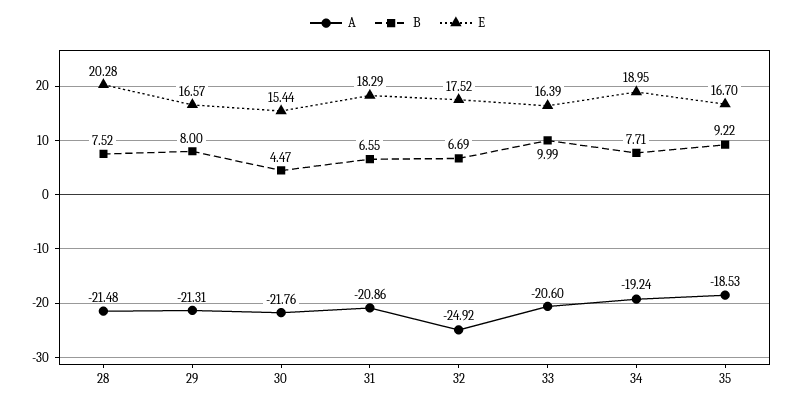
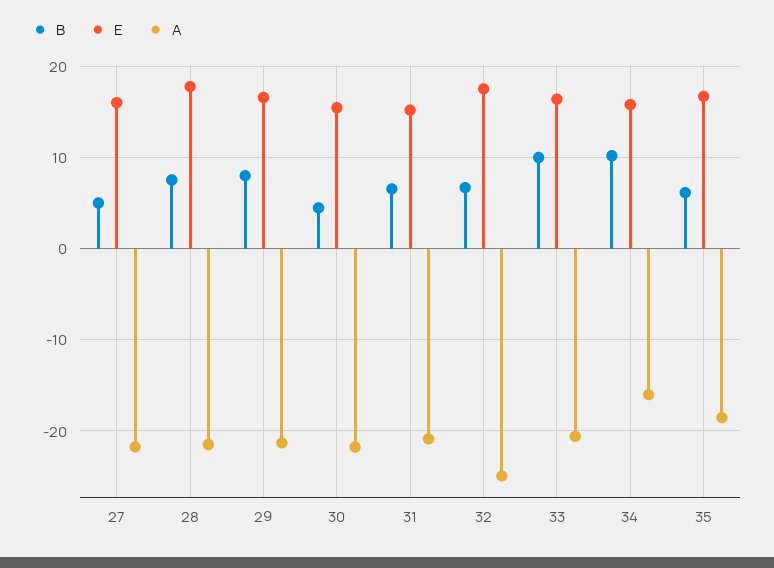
  {
    "A": {
      "28": -21.48,
      "29": -21.31,
      "30": -21.76,
      "31": -20.86,
      "32": -24.92,
      "33": -20.6,
-     "34": -19.24,
+     "34": -16,
-     "35": -18.53
+     "35": -18.53,
+     "27": -22
    },
    "B": {
      "28": 7.52,
      "29": 8,
      "30": 4.47,
      "31": 6.55,
      "32": 6.69,
      "33": 9.99,
-     "34": 7.71,
+     "34": 10,
-     "35": 9.22
+     "35": 6,
+     "27": 5
    },
    "E": {
-     "28": 20.28,
+     "28": 18,
      "29": 16.57,
      "30": 15.44,
-     "31": 18.29,
+     "31": 15,
      "32": 17.52,
      "33": 16.39,
-     "34": 18.95,
+     "34": 16,
-     "35": 16.7
+     "35": 16.7,
+     "27": 16
    }
  }

